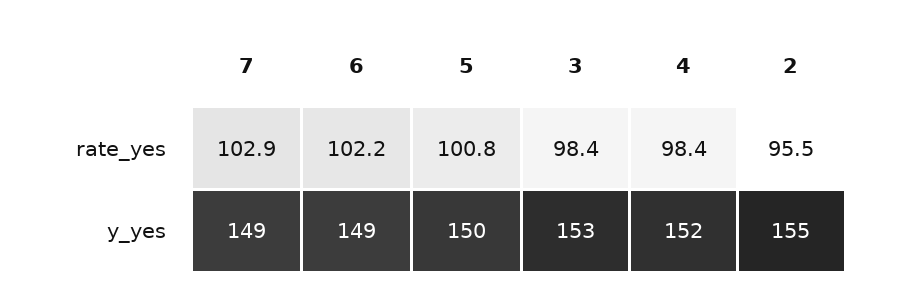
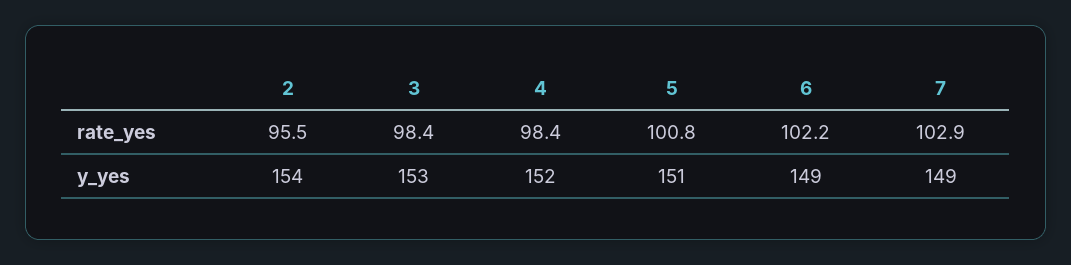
  {
    "7": {
      "rate_yes": 102.9,
      "y_yes": 149
    },
    "6": {
      "rate_yes": 102.2,
      "y_yes": 149
    },
    "5": {
      "rate_yes": 100.8,
-     "y_yes": 150
+     "y_yes": 151
    },
    "3": {
      "rate_yes": 98.4,
      "y_yes": 153
    },
    "4": {
      "rate_yes": 98.4,
      "y_yes": 152
    },
    "2": {
      "rate_yes": 95.5,
-     "y_yes": 155
+     "y_yes": 154
    }
  }

